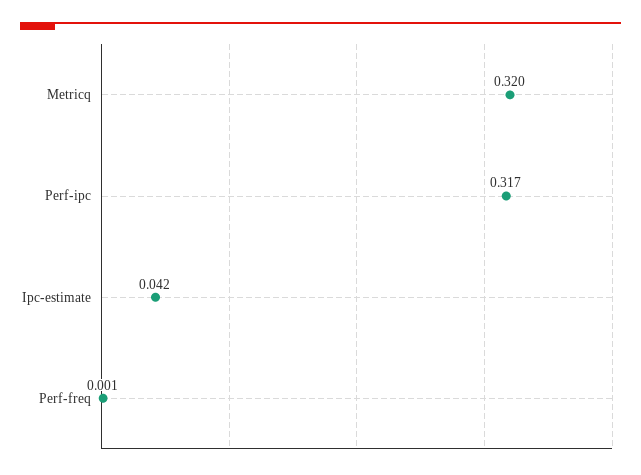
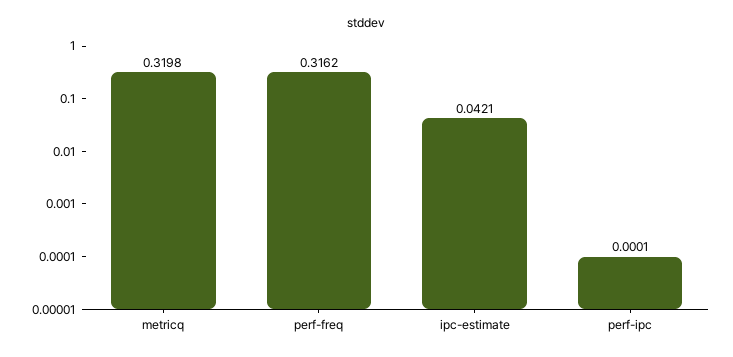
  {
    "Metricq": 0.3198,
-   "Perf-ipc": 0.317,
+   "Perf-ipc": 0.0001,
    "Ipc-estimate": 0.0421,
-   "Perf-freq": 0.001
+   "Perf-freq": 0.3162
  }

